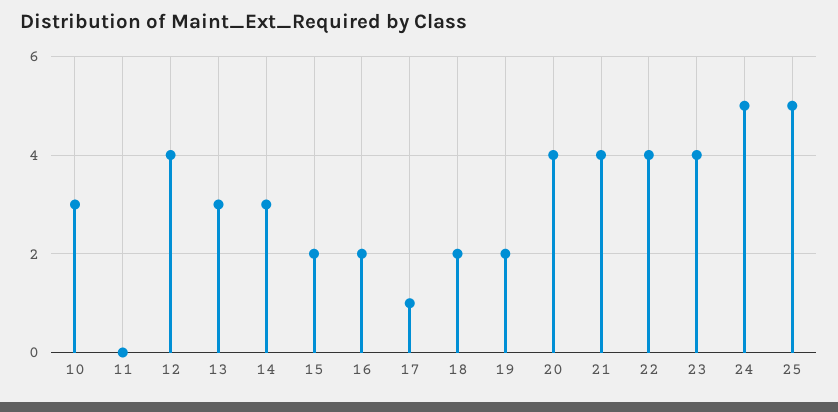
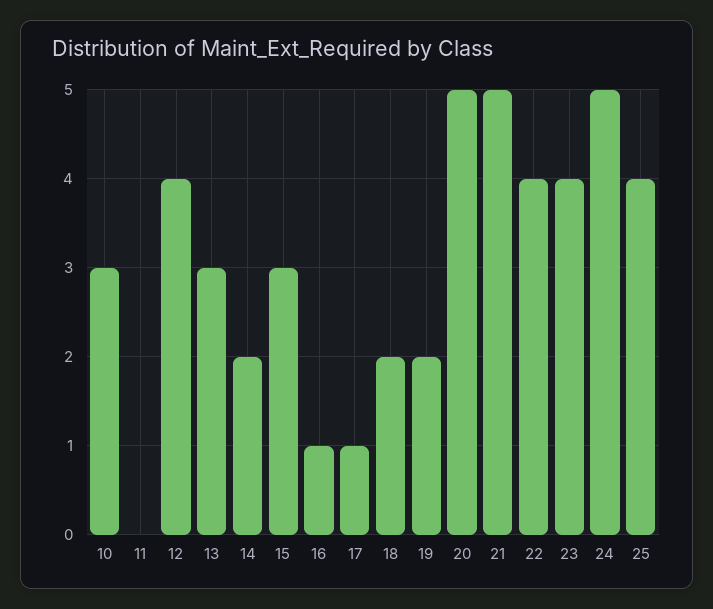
  {
    "10": 3,
    "11": 0,
    "12": 4,
    "13": 3,
-   "14": 3,
+   "14": 2,
-   "15": 2,
+   "15": 3,
-   "16": 2,
+   "16": 1,
    "17": 1,
    "18": 2,
    "19": 2,
-   "20": 4,
+   "20": 5,
-   "21": 4,
+   "21": 5,
    "22": 4,
    "23": 4,
    "24": 5,
-   "25": 5
+   "25": 4
  }

